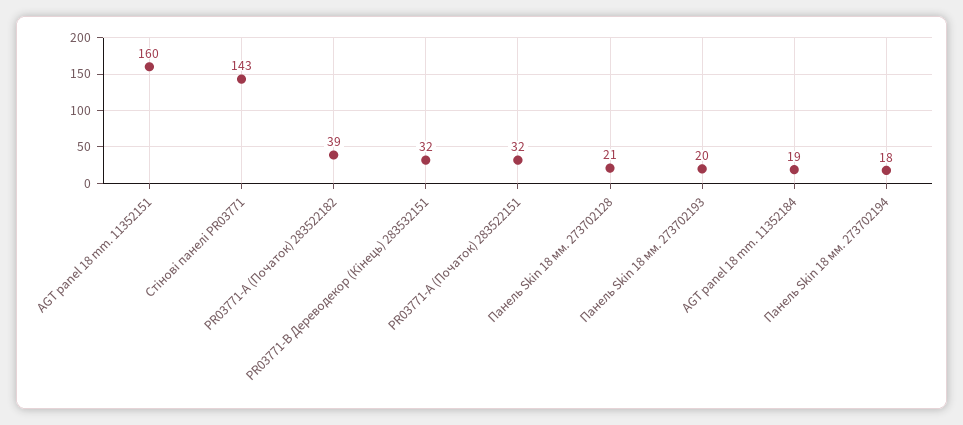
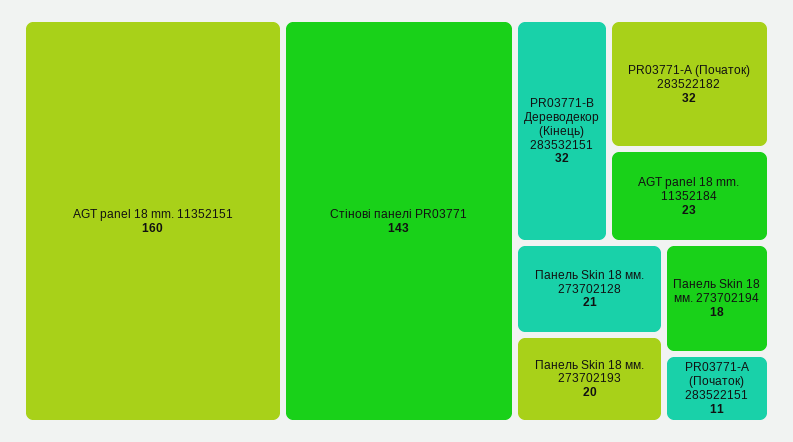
  {
    "AGT panel 18 mm. 11352151": 160,
    "Стінові панелі PR03771": 143,
-   "PR03771-А (Початок) 283522182": 39,
+   "PR03771-А (Початок) 283522182": 32,
    "PR03771-B Дереводекор (Кінець) 283532151": 32,
-   "PR03771-А (Початок) 283522151": 32,
+   "PR03771-А (Початок) 283522151": 11,
    "Панель Skin 18 мм. 273702128": 21,
    "Панель Skin 18 мм. 273702193": 20,
-   "AGT panel 18 mm. 11352184": 19,
+   "AGT panel 18 mm. 11352184": 23,
    "Панель Skin 18 мм. 273702194": 18
  }

